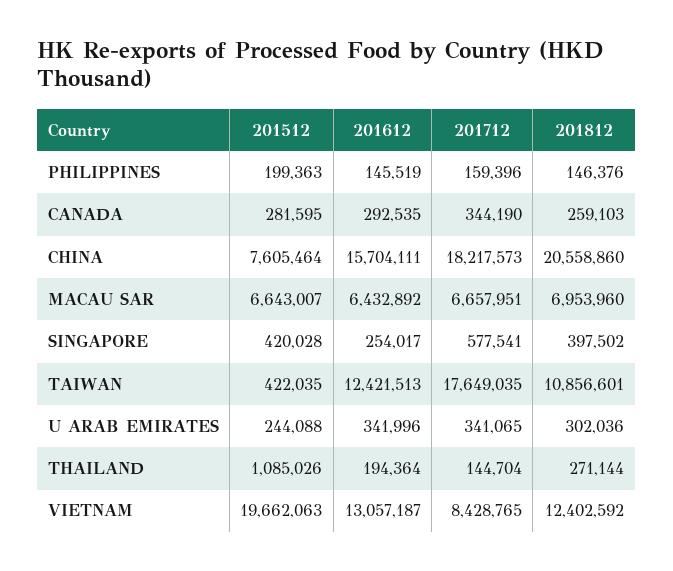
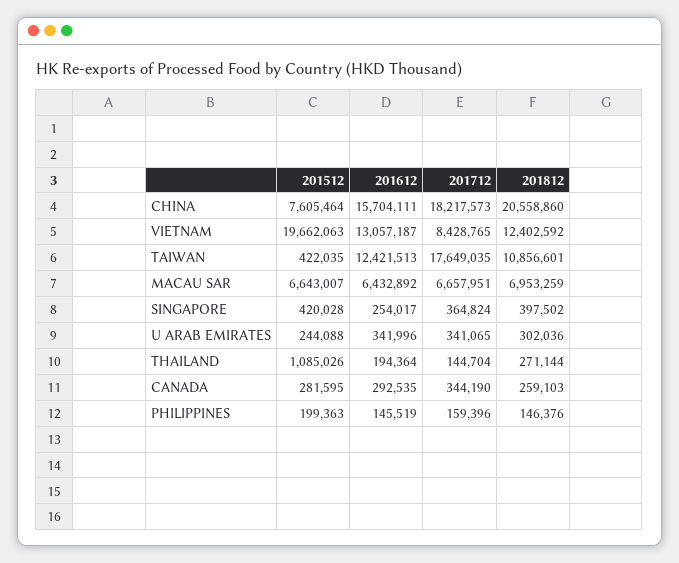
  {
    "201512": {
      "PHILIPPINES": 199363,
      "CANADA": 281595,
      "CHINA": 7605464,
      "MACAU SAR": 6643007,
      "SINGAPORE": 420028,
      "TAIWAN": 422035,
      "U ARAB EMIRATES": 244088,
      "THAILAND": 1085026,
      "VIETNAM": 19662063
    },
    "201612": {
      "PHILIPPINES": 145519,
      "CANADA": 292535,
      "CHINA": 15704111,
      "MACAU SAR": 6432892,
      "SINGAPORE": 254017,
      "TAIWAN": 12421513,
      "U ARAB EMIRATES": 341996,
      "THAILAND": 194364,
      "VIETNAM": 13057187
    },
    "201712": {
      "PHILIPPINES": 159396,
      "CANADA": 344190,
      "CHINA": 18217573,
      "MACAU SAR": 6657951,
-     "SINGAPORE": 577541,
+     "SINGAPORE": 364824,
      "TAIWAN": 17649035,
      "U ARAB EMIRATES": 341065,
      "THAILAND": 144704,
      "VIETNAM": 8428765
    },
    "201812": {
      "PHILIPPINES": 146376,
      "CANADA": 259103,
      "CHINA": 20558860,
-     "MACAU SAR": 6953960,
+     "MACAU SAR": 6953259,
      "SINGAPORE": 397502,
      "TAIWAN": 10856601,
      "U ARAB EMIRATES": 302036,
      "THAILAND": 271144,
      "VIETNAM": 12402592
    }
  }

